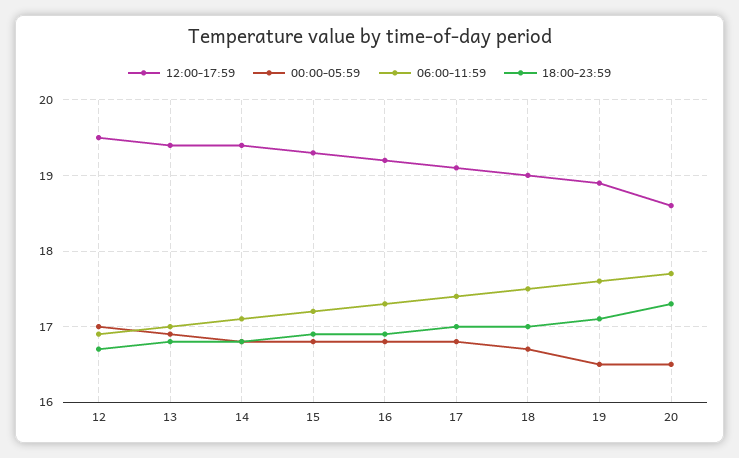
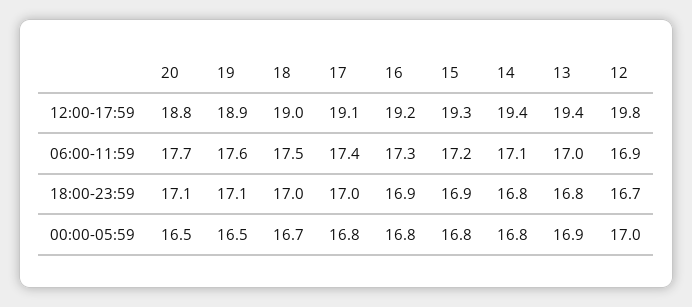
  {
    "12:00-17:59": {
-     "12": 19.5,
+     "12": 19.8,
      "13": 19.4,
      "14": 19.4,
      "15": 19.3,
      "16": 19.2,
      "17": 19.1,
      "18": 19,
      "19": 18.9,
-     "20": 18.6
+     "20": 18.8
    },
    "00:00-05:59": {
      "12": 17,
      "13": 16.9,
      "14": 16.8,
      "15": 16.8,
      "16": 16.8,
      "17": 16.8,
      "18": 16.7,
      "19": 16.5,
      "20": 16.5
    },
    "06:00-11:59": {
      "12": 16.9,
      "13": 17,
      "14": 17.1,
      "15": 17.2,
      "16": 17.3,
      "17": 17.4,
      "18": 17.5,
      "19": 17.6,
      "20": 17.7
    },
    "18:00-23:59": {
      "12": 16.7,
      "13": 16.8,
      "14": 16.8,
      "15": 16.9,
      "16": 16.9,
      "17": 17,
      "18": 17,
      "19": 17.1,
-     "20": 17.3
+     "20": 17.1
    }
  }

